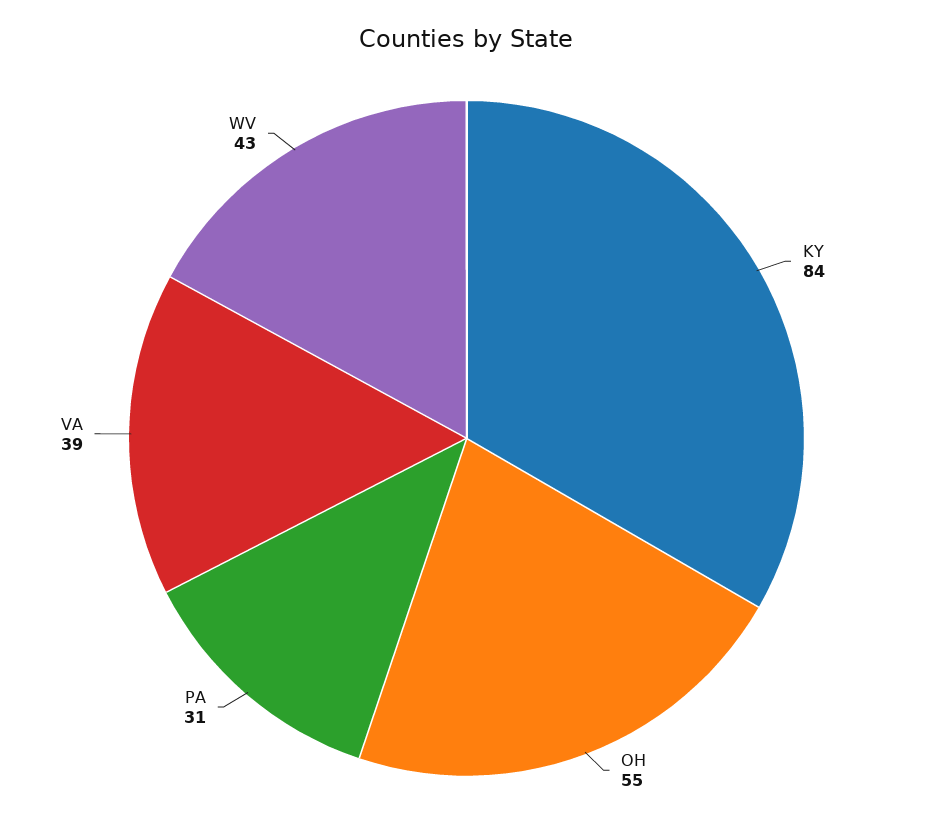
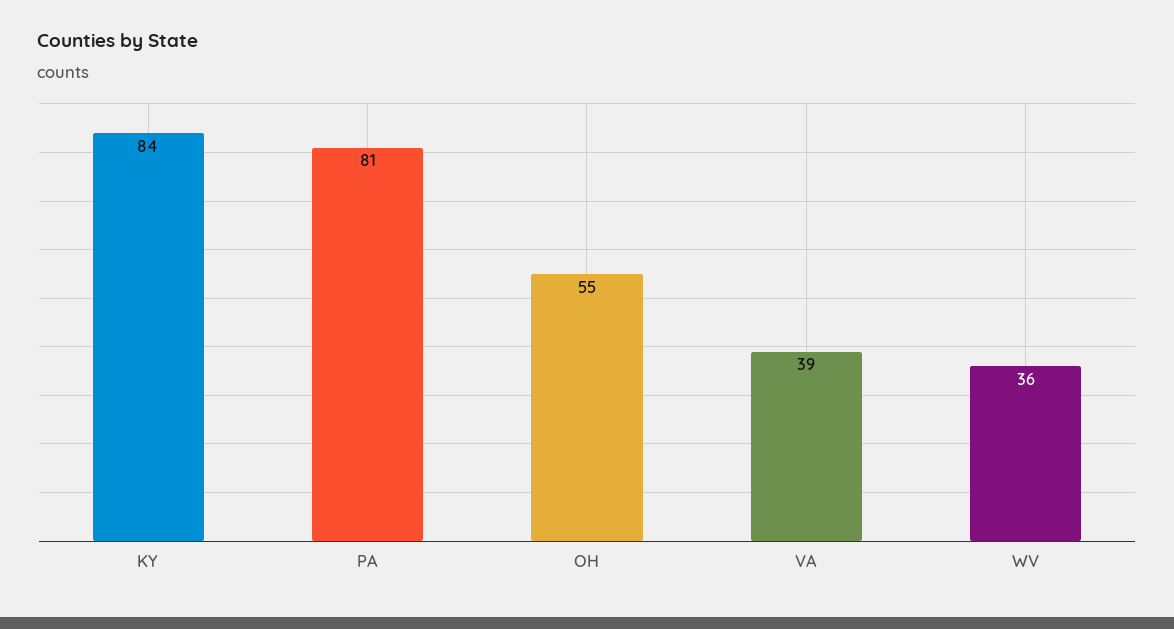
  {
    "KY": 84,
    "OH": 55,
-   "PA": 31,
+   "PA": 81,
    "VA": 39,
-   "WV": 43
+   "WV": 36
  }

